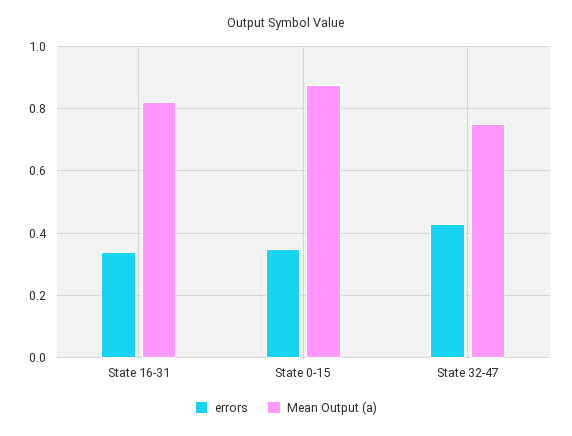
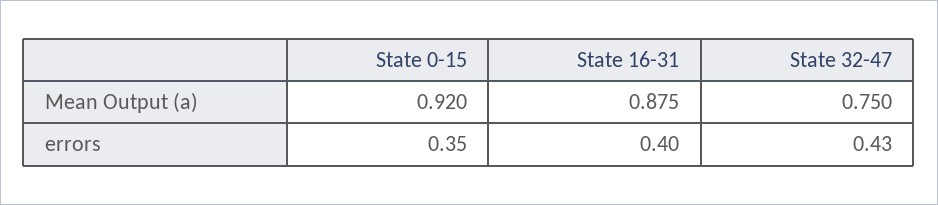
  {
    "errors": {
-     "State 16-31": 0.34,
+     "State 16-31": 0.4,
      "State 0-15": 0.35,
      "State 32-47": 0.43
    },
    "Mean Output (a)": {
-     "State 16-31": 0.82,
+     "State 16-31": 0.875,
-     "State 0-15": 0.88,
+     "State 0-15": 0.92,
      "State 32-47": 0.75
    }
  }

